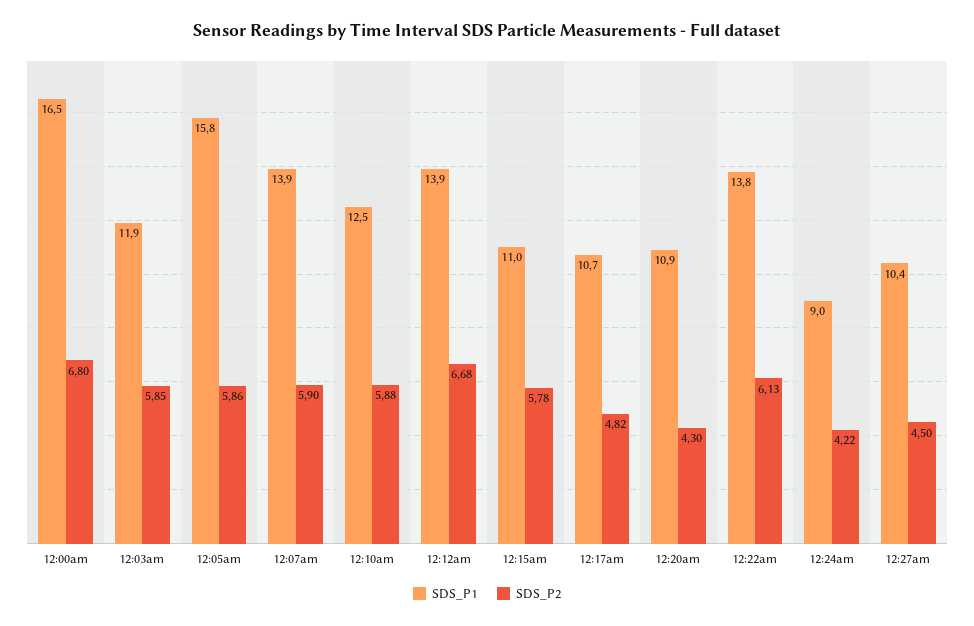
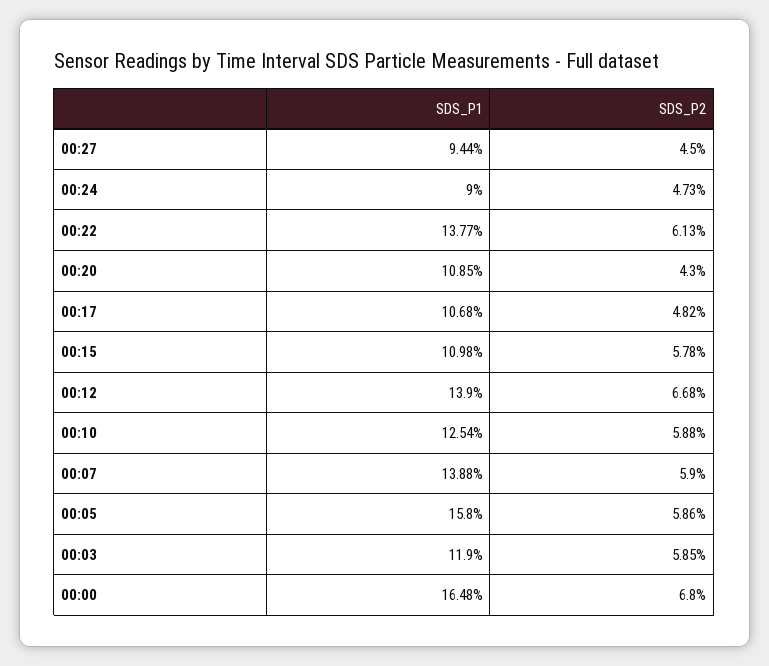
  {
    "SDS_P1": {
      "12:00am": 16.48,
      "12:03am": 11.9,
      "12:05am": 15.8,
      "12:07am": 13.88,
      "12:10am": 12.54,
      "12:12am": 13.9,
      "12:15am": 10.98,
      "12:17am": 10.68,
      "12:20am": 10.85,
      "12:22am": 13.77,
      "12:24am": 9,
-     "12:27am": 10.4
+     "12:27am": 9.44
    },
    "SDS_P2": {
      "12:00am": 6.8,
      "12:03am": 5.85,
      "12:05am": 5.86,
      "12:07am": 5.9,
      "12:10am": 5.88,
      "12:12am": 6.68,
      "12:15am": 5.78,
      "12:17am": 4.82,
      "12:20am": 4.3,
      "12:22am": 6.13,
-     "12:24am": 4.22,
+     "12:24am": 4.73,
      "12:27am": 4.5
    }
  }

